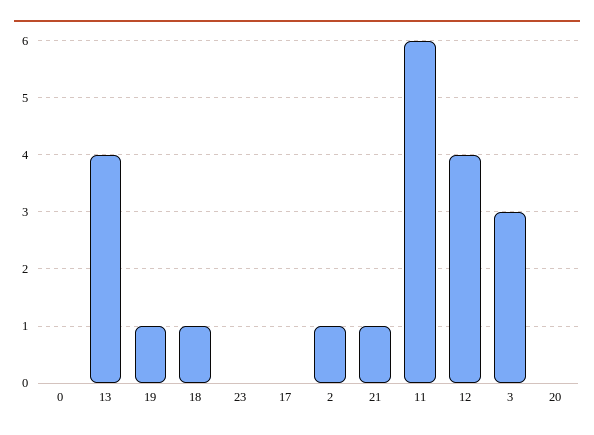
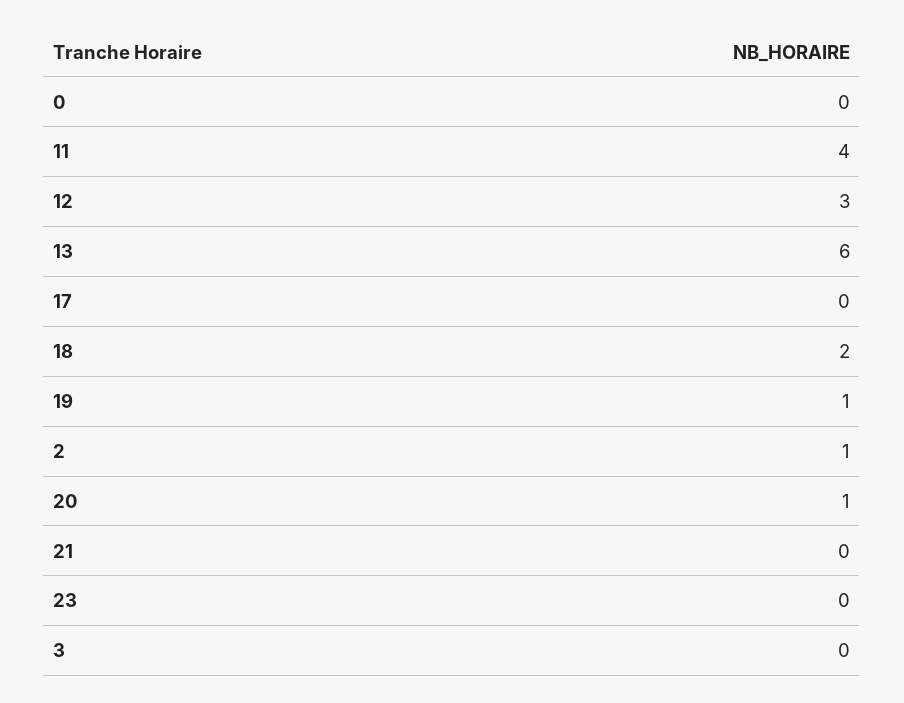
  {
    "0": 0,
-   "13": 4,
+   "13": 6,
    "19": 1,
-   "18": 1,
+   "18": 2,
    "23": 0,
    "17": 0,
    "2": 1,
-   "21": 1,
+   "21": 0,
-   "11": 6,
+   "11": 4,
-   "12": 4,
+   "12": 3,
-   "3": 3,
+   "3": 0,
-   "20": 0
+   "20": 1
  }

